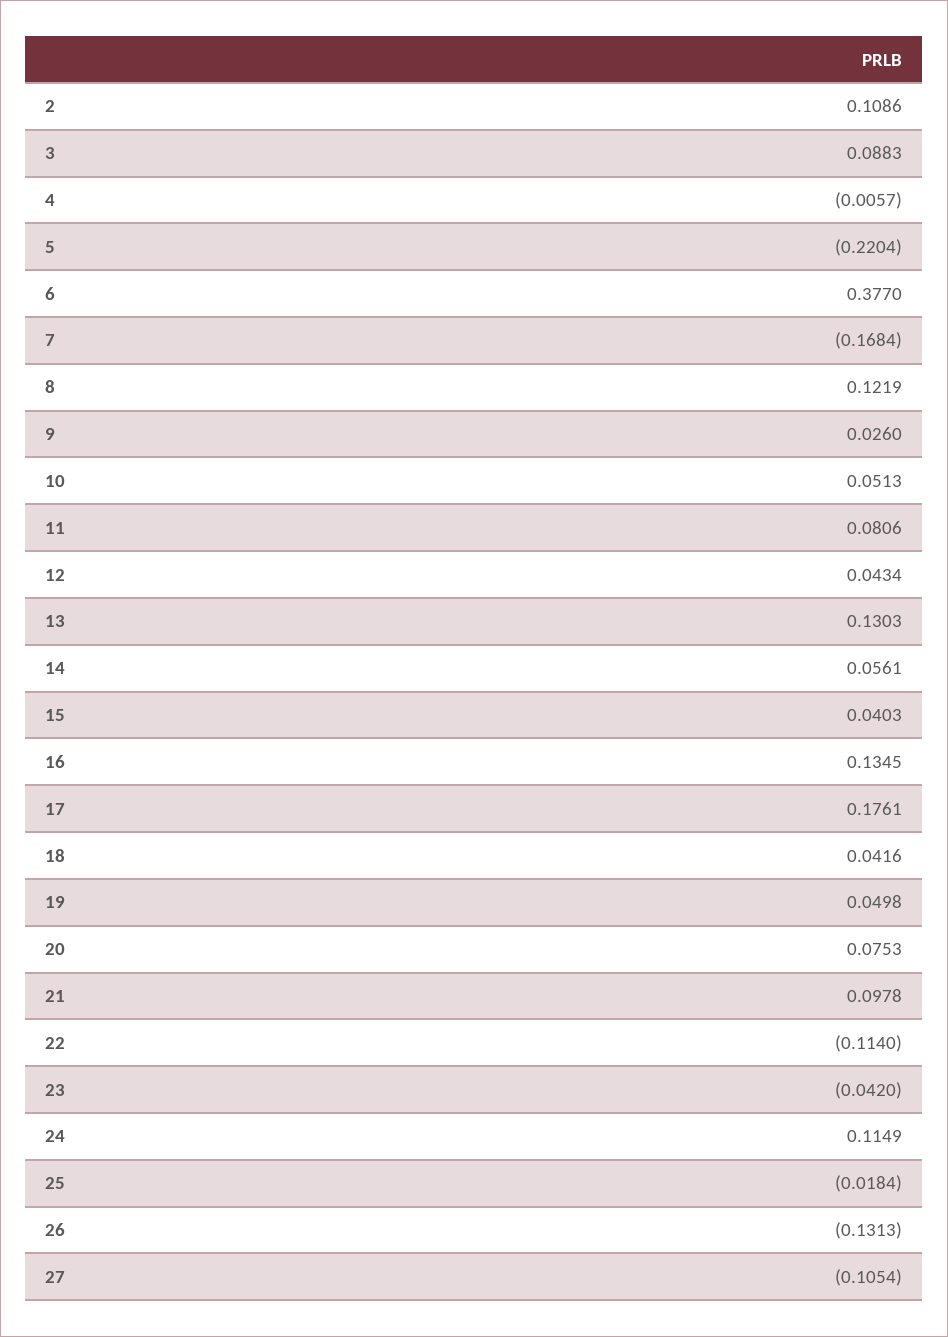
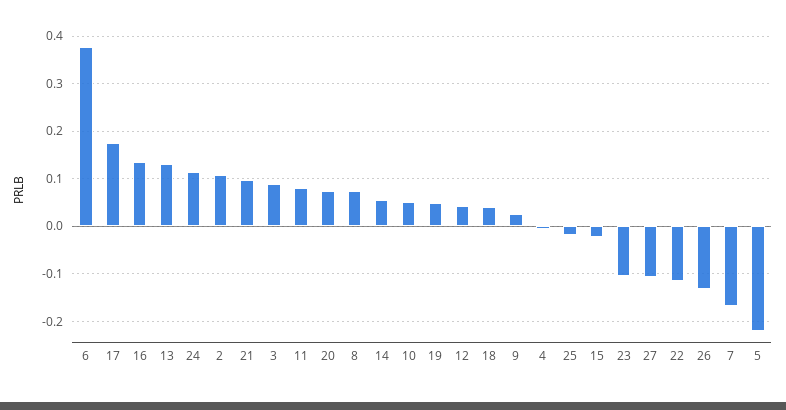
  {
    "2": 0.1086,
    "3": 0.0883,
    "4": -0.0057,
    "5": -0.2204,
    "6": 0.377,
    "7": -0.1684,
-   "8": 0.1219,
+   "8": 0.08,
    "9": 0.026,
    "10": 0.0513,
    "11": 0.0806,
    "12": 0.0434,
    "13": 0.1303,
    "14": 0.0561,
-   "15": 0.0403,
+   "15": -0.02,
    "16": 0.1345,
    "17": 0.1761,
    "18": 0.0416,
    "19": 0.0498,
    "20": 0.0753,
    "21": 0.0978,
    "22": -0.114,
-   "23": -0.042,
+   "23": -0.1,
    "24": 0.1149,
    "25": -0.0184,
    "26": -0.1313,
    "27": -0.1054
  }

